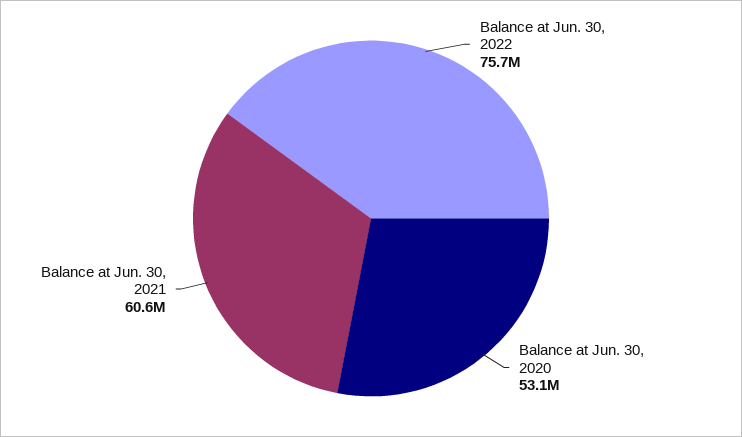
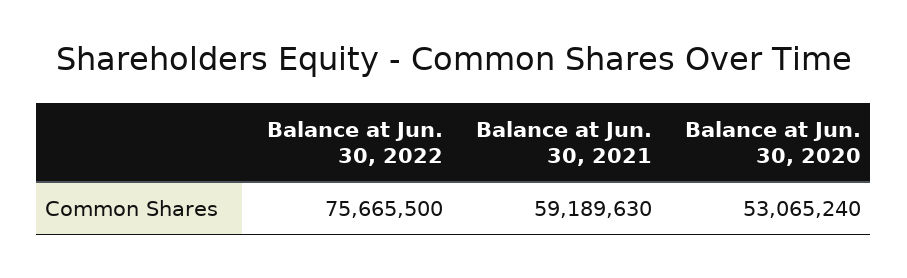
  {
    "Balance at Jun. 30, 2022": 75665500,
    "Balance at Jun. 30, 2020": 53065240,
-   "Balance at Jun. 30, 2021": 60600000
+   "Balance at Jun. 30, 2021": 59189630
  }

